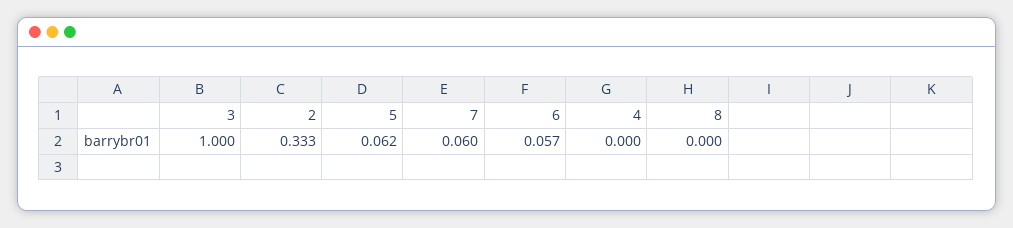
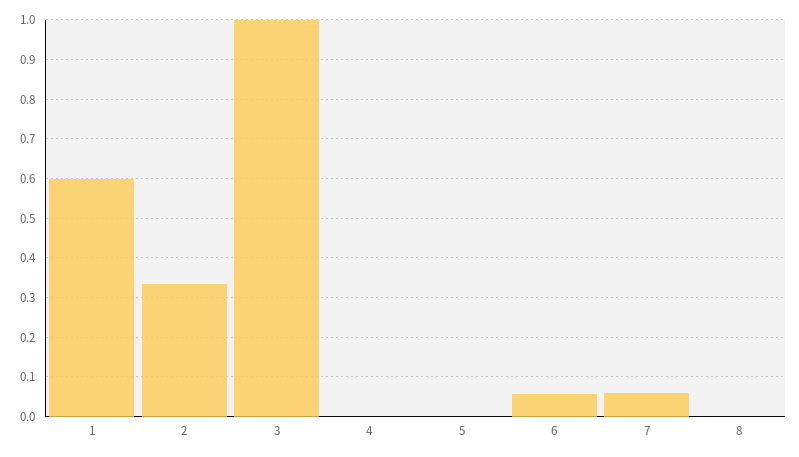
  {
    "3": 1,
    "2": 0.333,
-   "5": 0.062,
+   "5": 0,
    "7": 0.06,
    "6": 0.057,
    "4": 0,
-   "8": 0
+   "8": 0,
+   "1": 0.6
  }

